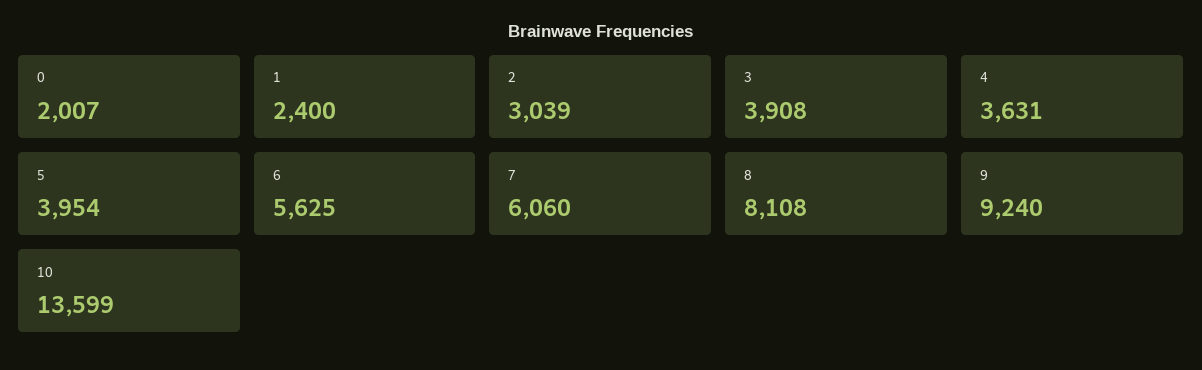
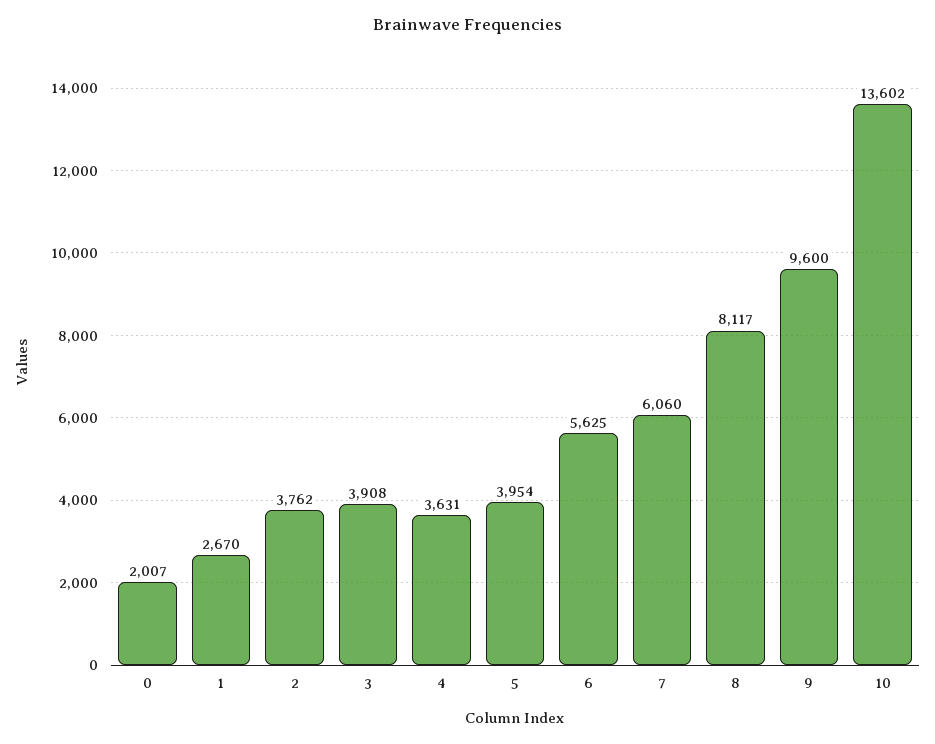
  {
    "0": 2007,
-   "1": 2400,
+   "1": 2670,
-   "2": 3039,
+   "2": 3762,
    "3": 3908,
    "4": 3631,
    "5": 3954,
    "6": 5625,
    "7": 6060,
-   "8": 8108,
+   "8": 8117,
-   "9": 9240,
+   "9": 9600,
-   "10": 13599
+   "10": 13602
  }

